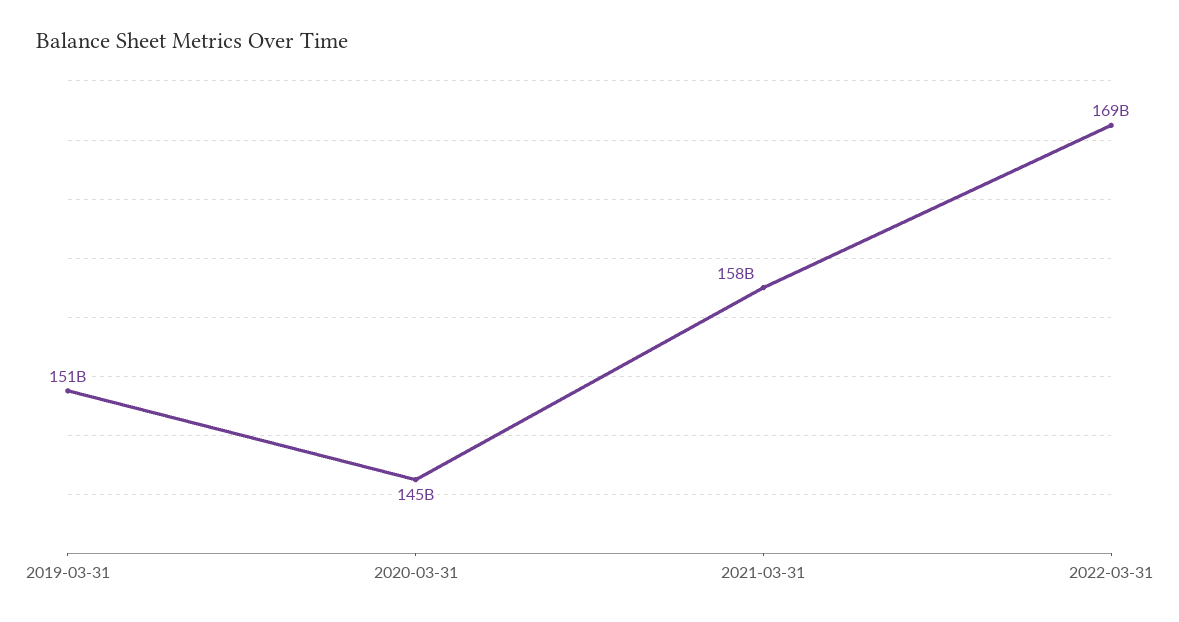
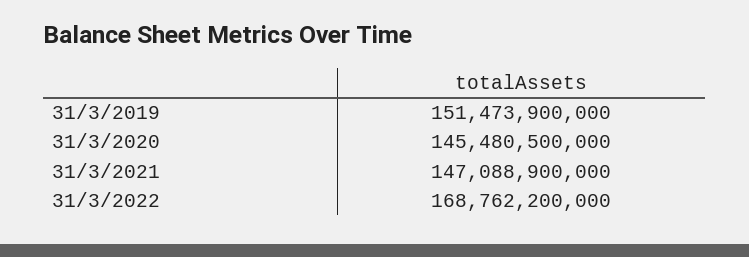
  {
    "2019-03-31": 151473900000,
    "2020-03-31": 145480500000,
-   "2021-03-31": 158000000000,
+   "2021-03-31": 147088900000,
    "2022-03-31": 168762200000
  }

